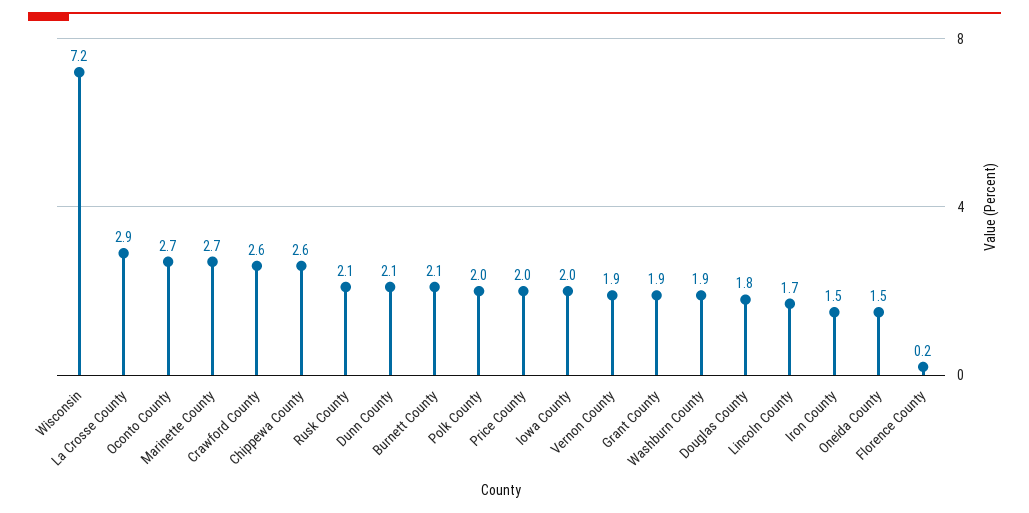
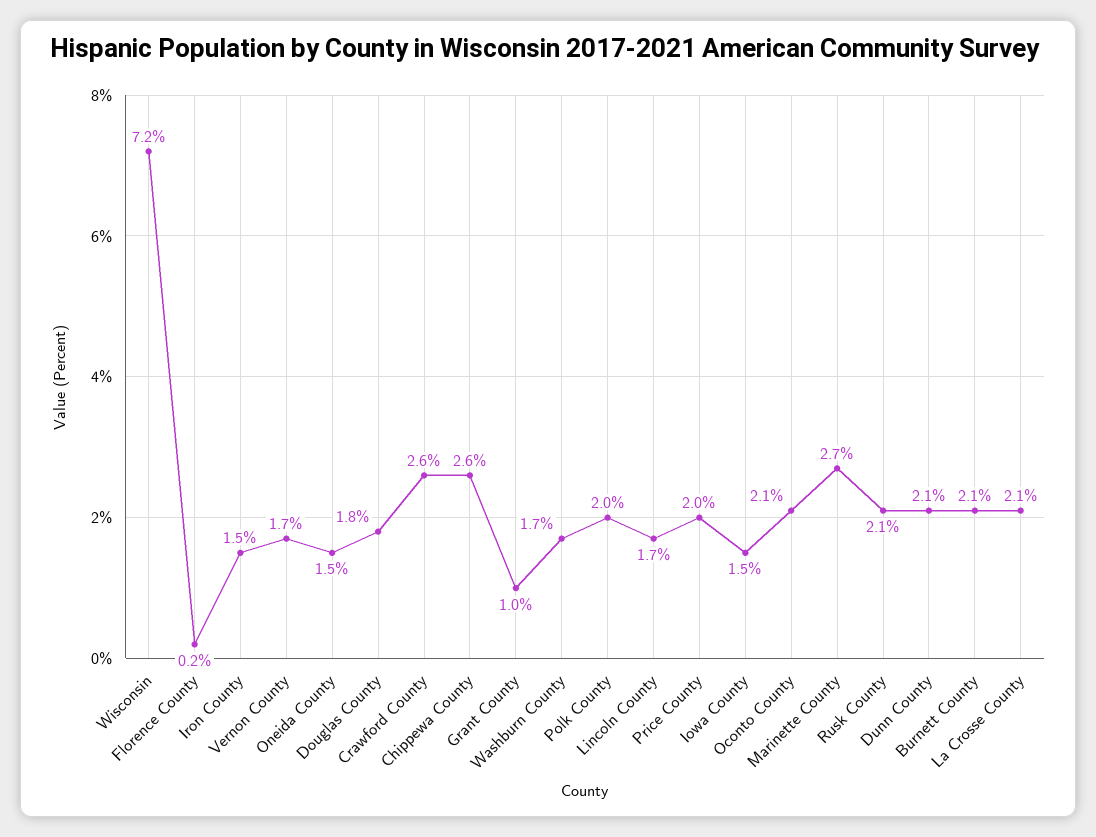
  {
    "Wisconsin": 7.2,
-   "La Crosse County": 2.9,
+   "La Crosse County": 2.1,
-   "Oconto County": 2.7,
+   "Oconto County": 2.1,
    "Marinette County": 2.7,
    "Crawford County": 2.6,
    "Chippewa County": 2.6,
    "Rusk County": 2.1,
    "Dunn County": 2.1,
    "Burnett County": 2.1,
    "Polk County": 2,
    "Price County": 2,
-   "Iowa County": 2,
+   "Iowa County": 1.5,
-   "Vernon County": 1.9,
+   "Vernon County": 1.7,
-   "Grant County": 1.9,
+   "Grant County": 1,
-   "Washburn County": 1.9,
+   "Washburn County": 1.7,
    "Douglas County": 1.8,
    "Lincoln County": 1.7,
    "Iron County": 1.5,
    "Oneida County": 1.5,
    "Florence County": 0.2
  }

